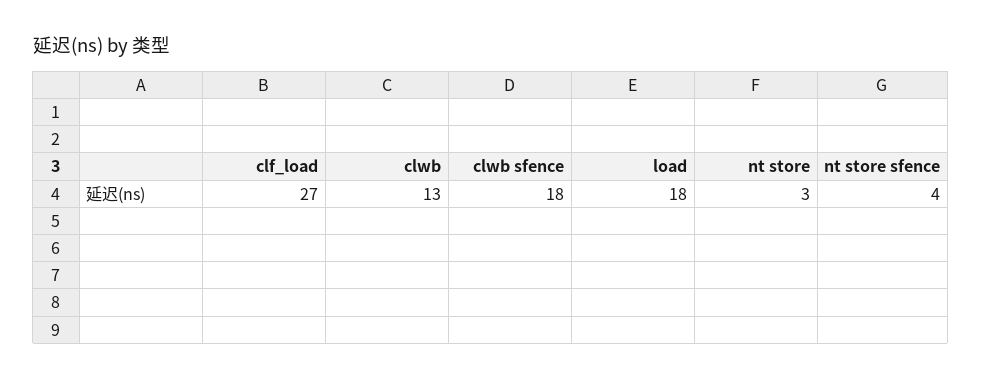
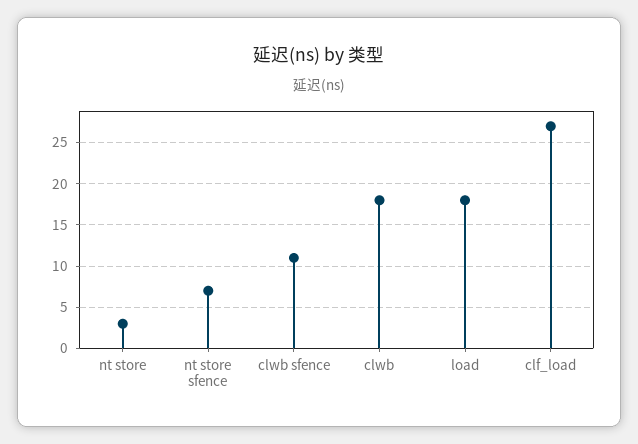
  {
    "clf_load": 27,
-   "clwb": 13,
+   "clwb": 18,
-   "clwb sfence": 18,
+   "clwb sfence": 11,
    "load": 18,
    "nt store": 3,
-   "nt store sfence": 4
+   "nt store sfence": 7
  }

